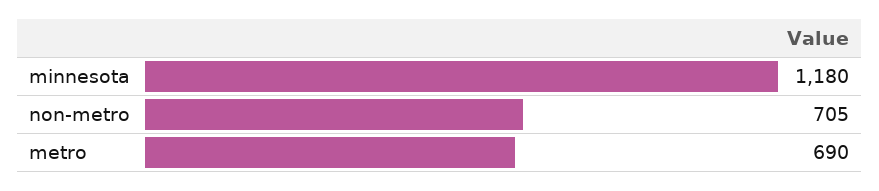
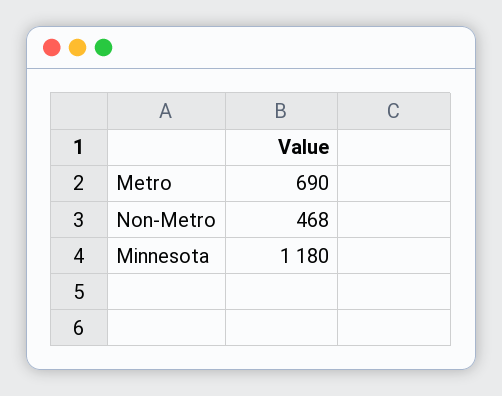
  {
    "minnesota": 1180,
-   "non-metro": 705,
+   "non-metro": 468,
    "metro": 690
  }

